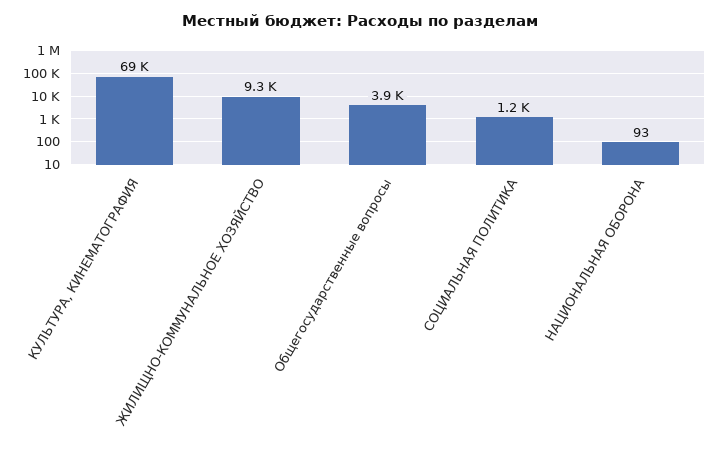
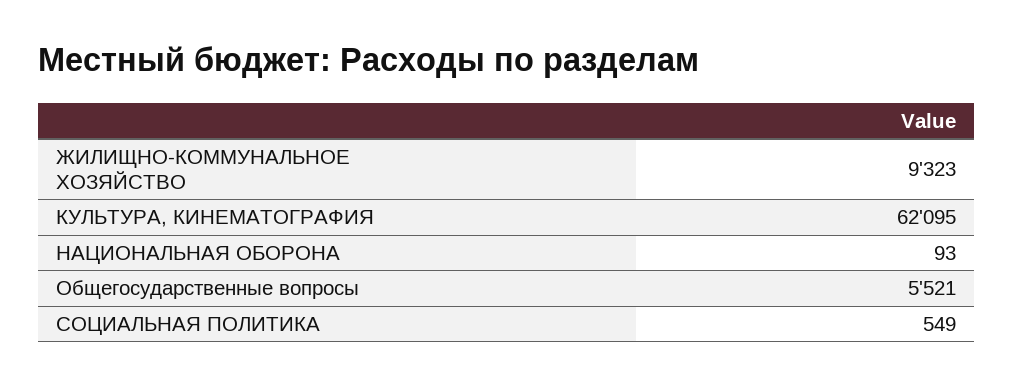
  {
-   "КУЛЬТУРА, КИНЕМАТОГРАФИЯ": 69000,
+   "КУЛЬТУРА, КИНЕМАТОГРАФИЯ": 62095,
    "ЖИЛИЩНО-КОММУНАЛЬНОЕ ХОЗЯЙСТВО": 9323,
-   "Общегосударственные вопросы": 3900,
+   "Общегосударственные вопросы": 5521,
-   "СОЦИАЛЬНАЯ ПОЛИТИКА": 1200,
+   "СОЦИАЛЬНАЯ ПОЛИТИКА": 549,
    "НАЦИОНАЛЬНАЯ ОБОРОНА": 93
  }

